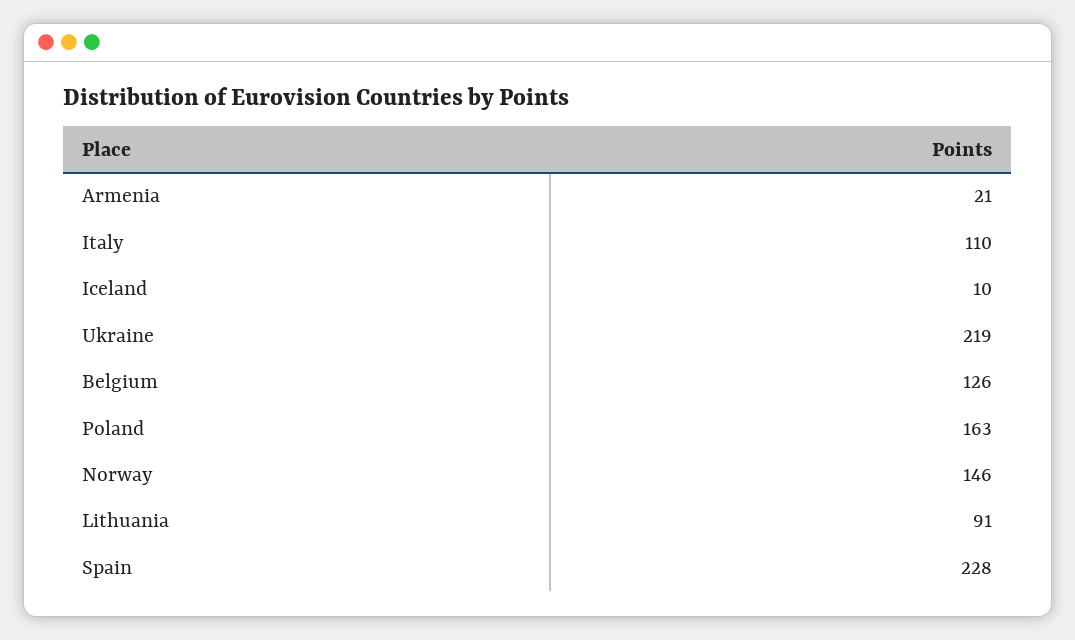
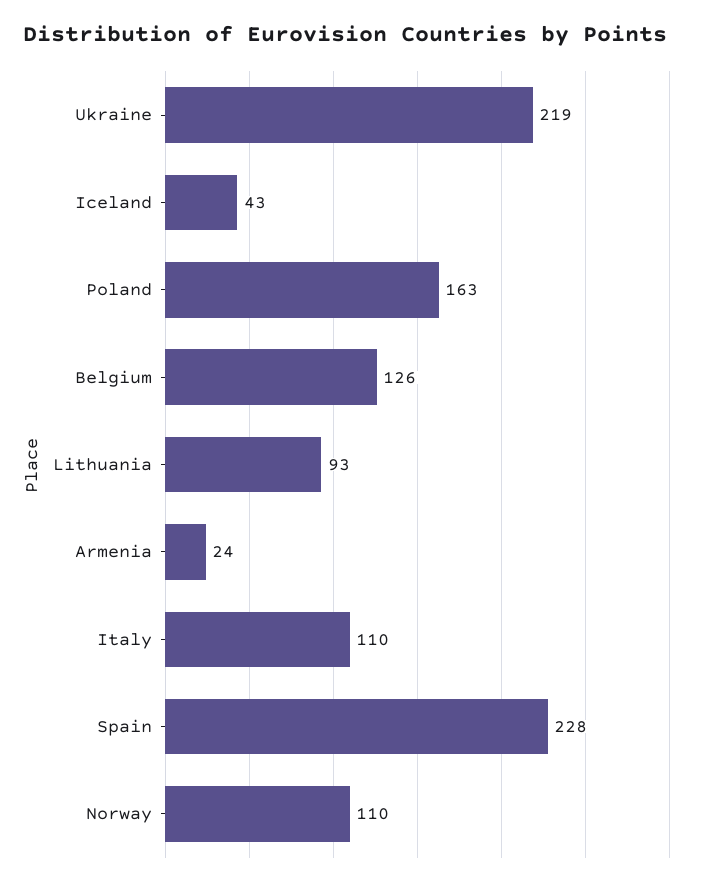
  {
-   "Armenia": 21,
+   "Armenia": 24,
    "Italy": 110,
-   "Iceland": 10,
+   "Iceland": 43,
    "Ukraine": 219,
    "Belgium": 126,
    "Poland": 163,
-   "Norway": 146,
+   "Norway": 110,
-   "Lithuania": 91,
+   "Lithuania": 93,
    "Spain": 228
  }

